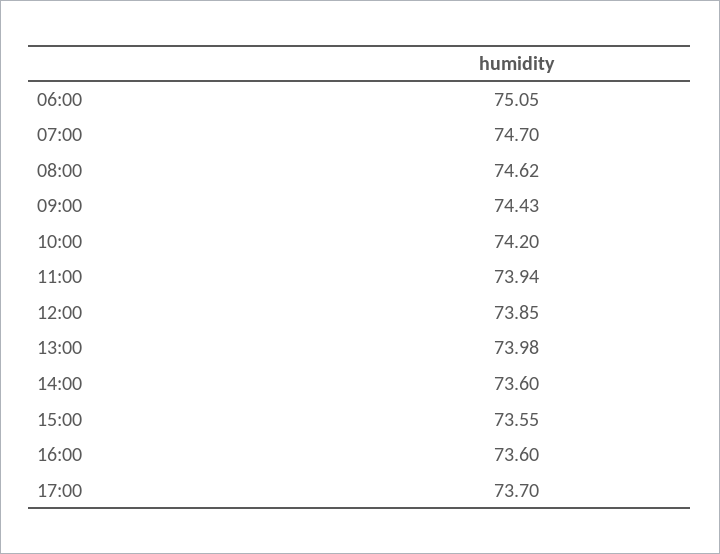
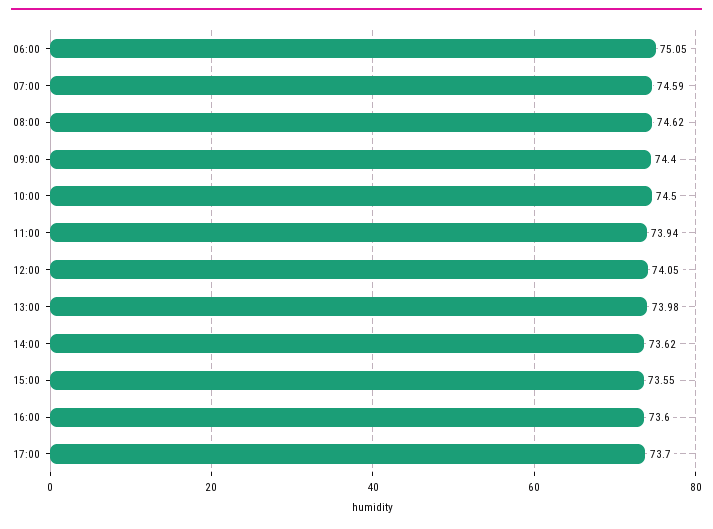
  {
    "06:00": 75.05,
-   "07:00": 74.7,
+   "07:00": 74.59,
    "08:00": 74.62,
-   "09:00": 74.43,
+   "09:00": 74.4,
-   "10:00": 74.2,
+   "10:00": 74.5,
    "11:00": 73.94,
-   "12:00": 73.85,
+   "12:00": 74.05,
    "13:00": 73.98,
-   "14:00": 73.6,
+   "14:00": 73.62,
    "15:00": 73.55,
    "16:00": 73.6,
    "17:00": 73.7
  }

